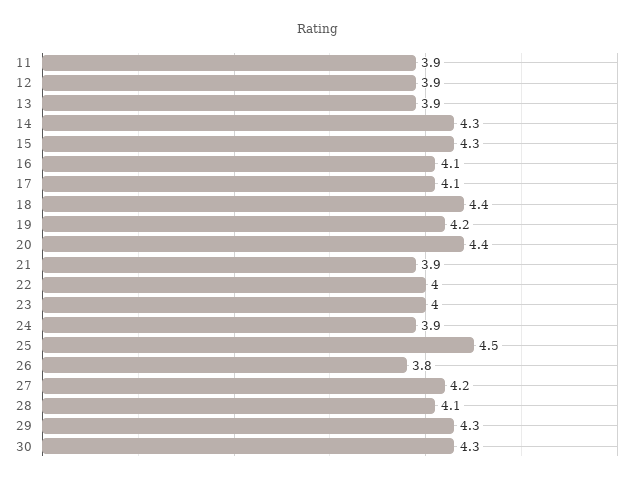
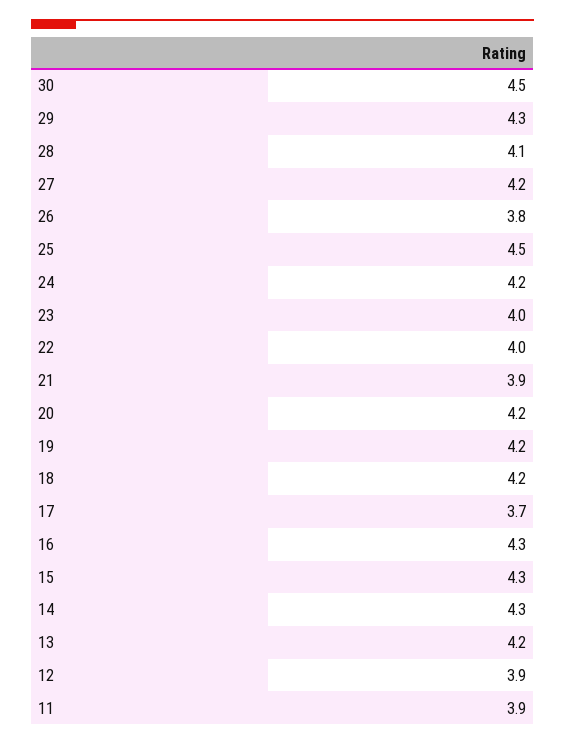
  {
    "11": 3.9,
    "12": 3.9,
-   "13": 3.9,
+   "13": 4.2,
    "14": 4.3,
    "15": 4.3,
-   "16": 4.1,
+   "16": 4.3,
-   "17": 4.1,
+   "17": 3.7,
-   "18": 4.4,
+   "18": 4.2,
    "19": 4.2,
-   "20": 4.4,
+   "20": 4.2,
    "21": 3.9,
    "22": 4,
    "23": 4,
-   "24": 3.9,
+   "24": 4.2,
    "25": 4.5,
    "26": 3.8,
    "27": 4.2,
    "28": 4.1,
    "29": 4.3,
-   "30": 4.3
+   "30": 4.5
  }

